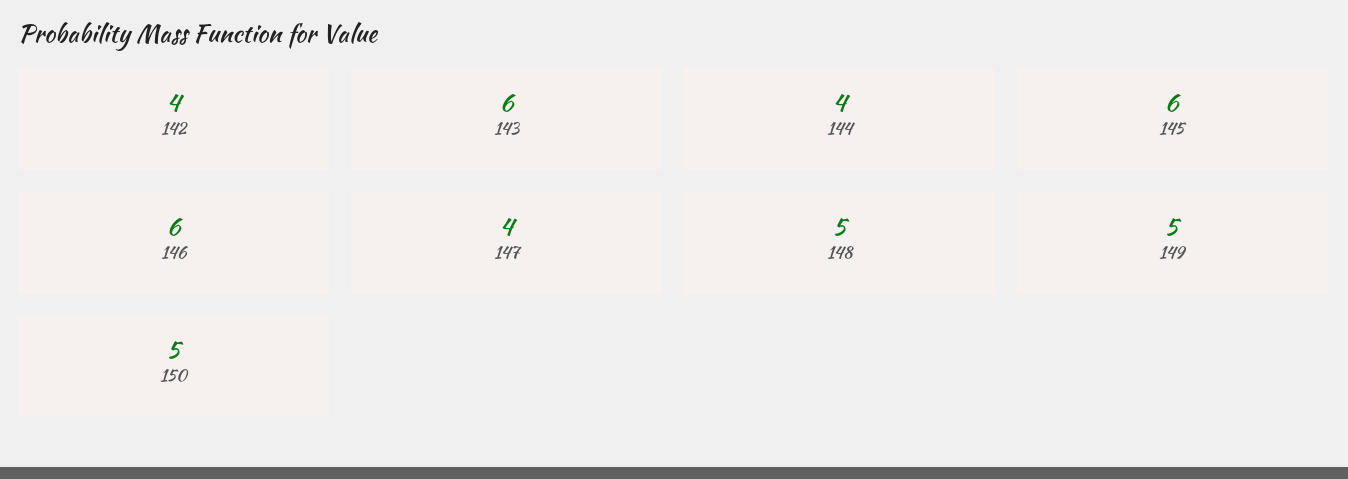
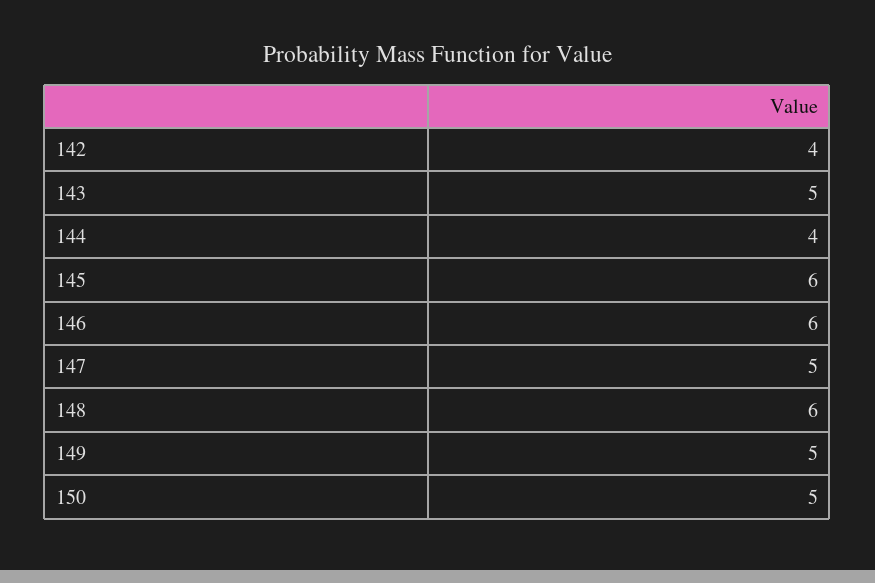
  {
    "142": 4,
-   "143": 6,
+   "143": 5,
    "144": 4,
    "145": 6,
    "146": 6,
-   "147": 4,
+   "147": 5,
-   "148": 5,
+   "148": 6,
    "149": 5,
    "150": 5
  }

